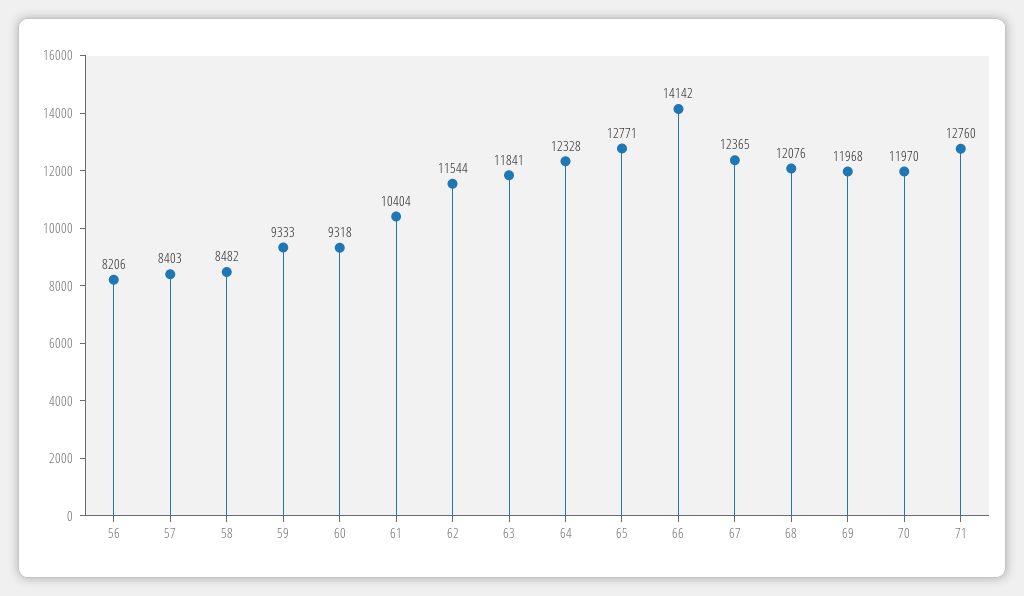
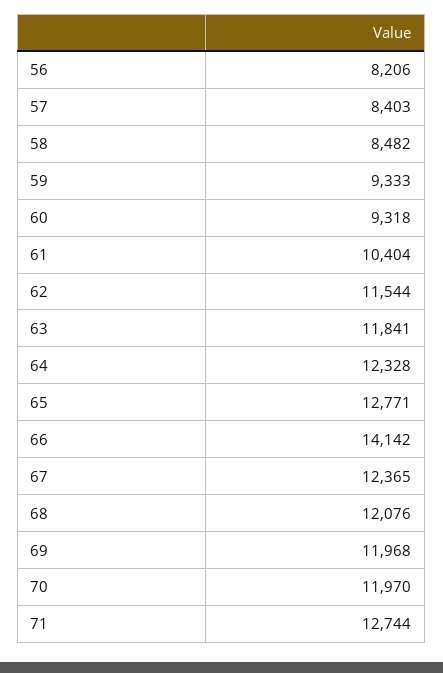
  {
    "56": 8206,
    "57": 8403,
    "58": 8482,
    "59": 9333,
    "60": 9318,
    "61": 10404,
    "62": 11544,
    "63": 11841,
    "64": 12328,
    "65": 12771,
    "66": 14142,
    "67": 12365,
    "68": 12076,
    "69": 11968,
    "70": 11970,
-   "71": 12760
+   "71": 12744
  }

